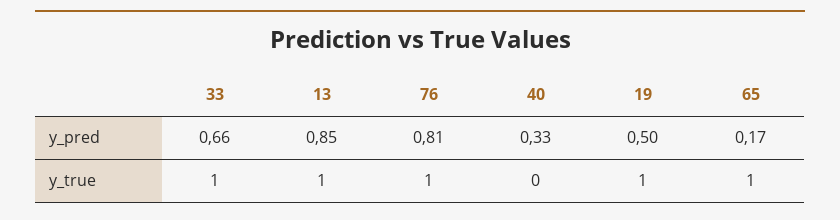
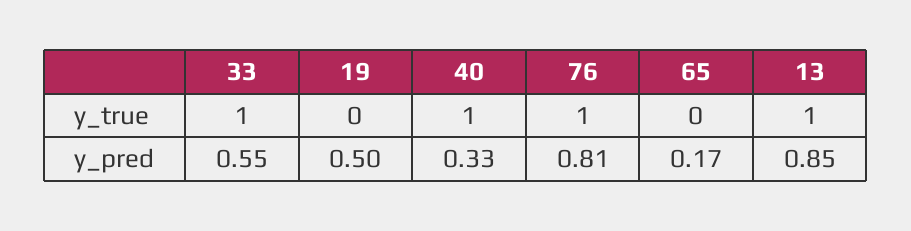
  {
    "33": {
-     "y_pred": 0.66,
+     "y_pred": 0.55,
      "y_true": 1
    },
    "13": {
      "y_pred": 0.85,
      "y_true": 1
    },
    "76": {
      "y_pred": 0.81,
      "y_true": 1
    },
    "40": {
      "y_pred": 0.33,
-     "y_true": 0
+     "y_true": 1
    },
    "19": {
      "y_pred": 0.5,
-     "y_true": 1
+     "y_true": 0
    },
    "65": {
      "y_pred": 0.17,
-     "y_true": 1
+     "y_true": 0
    }
  }

